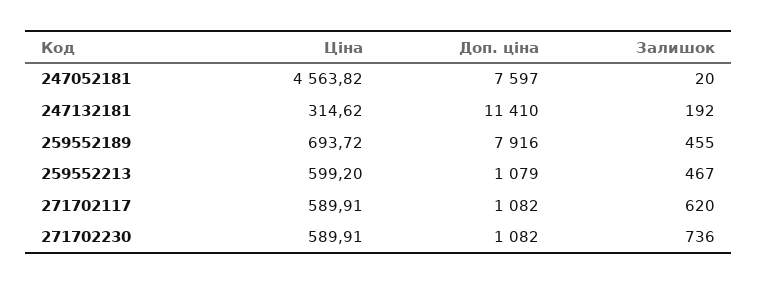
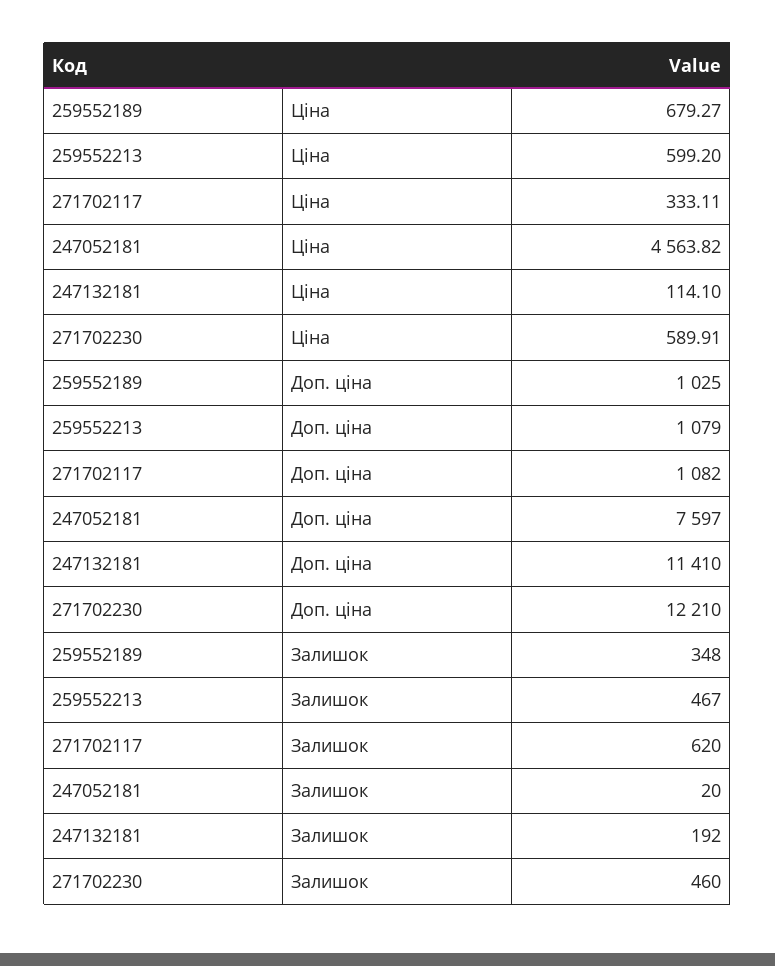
  {
    "Ціна": {
      "247052181": 4563.82,
-     "247132181": 314.62,
+     "247132181": 114.1,
-     "259552189": 693.72,
+     "259552189": 679.27,
      "259552213": 599.2,
-     "271702117": 589.91,
+     "271702117": 333.11,
      "271702230": 589.91
    },
    "Доп. ціна": {
      "247052181": 7597,
      "247132181": 11410,
-     "259552189": 7916,
+     "259552189": 1025,
      "259552213": 1079,
      "271702117": 1082,
-     "271702230": 1082
+     "271702230": 12210
    },
    "Залишок": {
      "247052181": 20,
      "247132181": 192,
-     "259552189": 455,
+     "259552189": 348,
      "259552213": 467,
      "271702117": 620,
-     "271702230": 736
+     "271702230": 460
    }
  }

